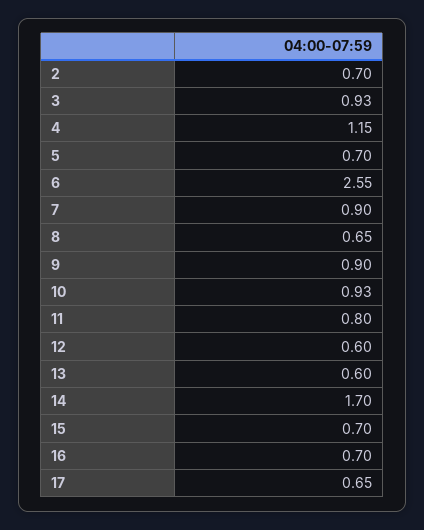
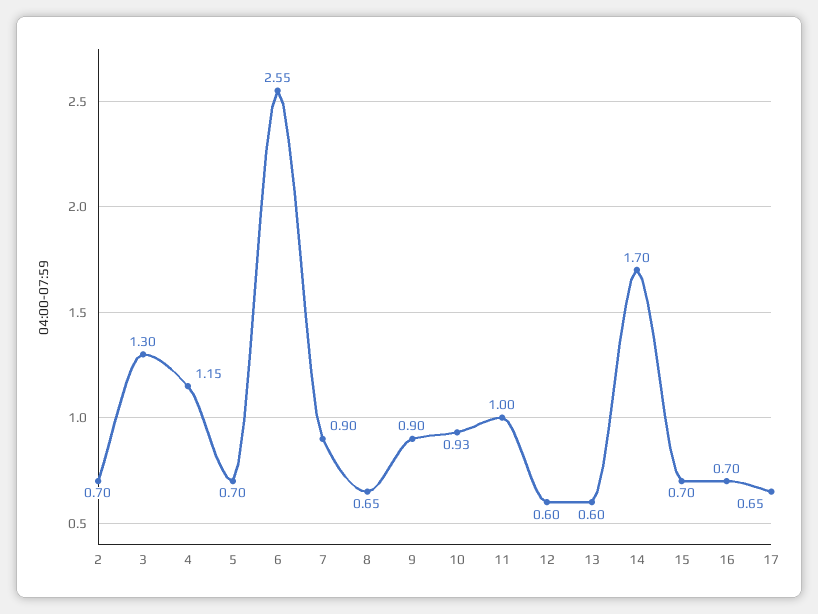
  {
    "2": 0.7,
-   "3": 0.93,
+   "3": 1.3,
    "4": 1.15,
    "5": 0.7,
    "6": 2.55,
    "7": 0.9,
    "8": 0.65,
    "9": 0.9,
    "10": 0.93,
-   "11": 0.8,
+   "11": 1,
    "12": 0.6,
    "13": 0.6,
    "14": 1.7,
    "15": 0.7,
    "16": 0.7,
    "17": 0.65
  }

